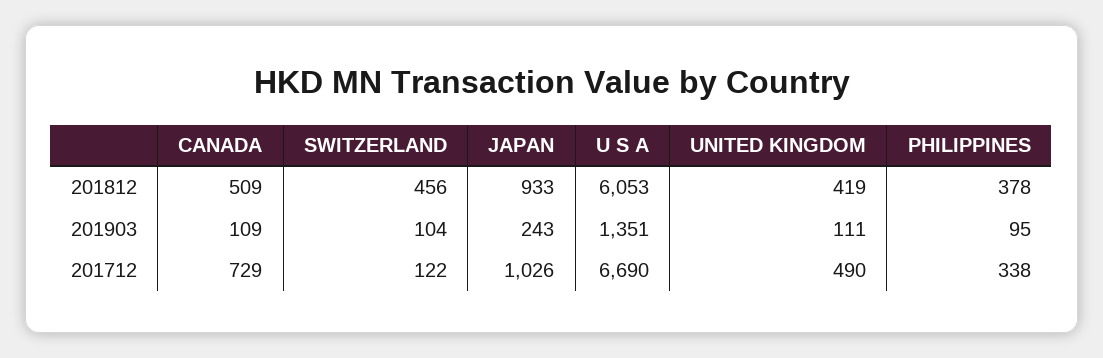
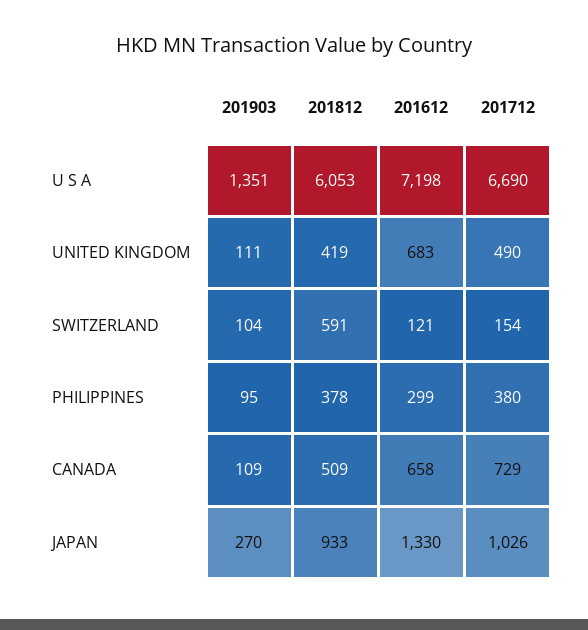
  {
    "CANADA": {
      "201812": 509,
      "201903": 109,
-     "201712": 729
+     "201712": 729,
+     "201612": 658
    },
    "SWITZERLAND": {
-     "201812": 456,
+     "201812": 591,
      "201903": 104,
-     "201712": 122
+     "201712": 154,
+     "201612": 121
    },
    "JAPAN": {
      "201812": 933,
-     "201903": 243,
+     "201903": 270,
-     "201712": 1026
+     "201712": 1026,
+     "201612": 1330
    },
    "U S A": {
      "201812": 6053,
      "201903": 1351,
-     "201712": 6690
+     "201712": 6690,
+     "201612": 7198
    },
    "UNITED KINGDOM": {
      "201812": 419,
      "201903": 111,
-     "201712": 490
+     "201712": 490,
+     "201612": 683
    },
    "PHILIPPINES": {
      "201812": 378,
      "201903": 95,
-     "201712": 338
+     "201712": 380,
+     "201612": 299
    }
  }

